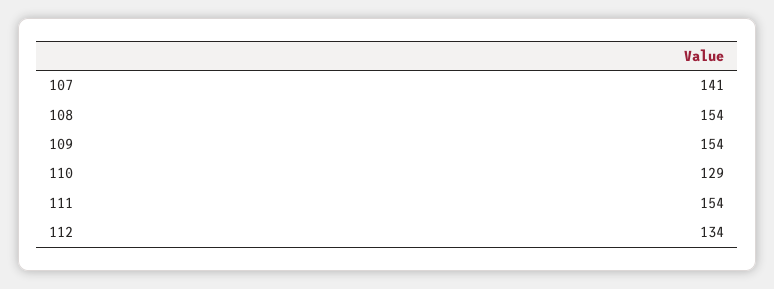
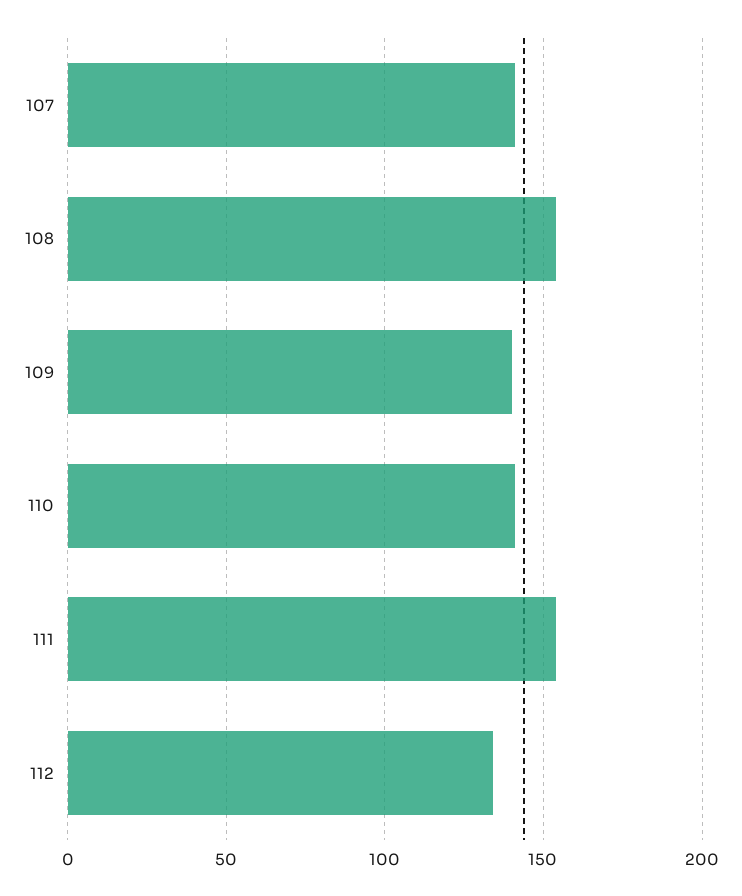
  {
    "107": 141,
    "108": 154,
-   "109": 154,
+   "109": 140,
-   "110": 129,
+   "110": 140,
    "111": 154,
    "112": 134
  }

